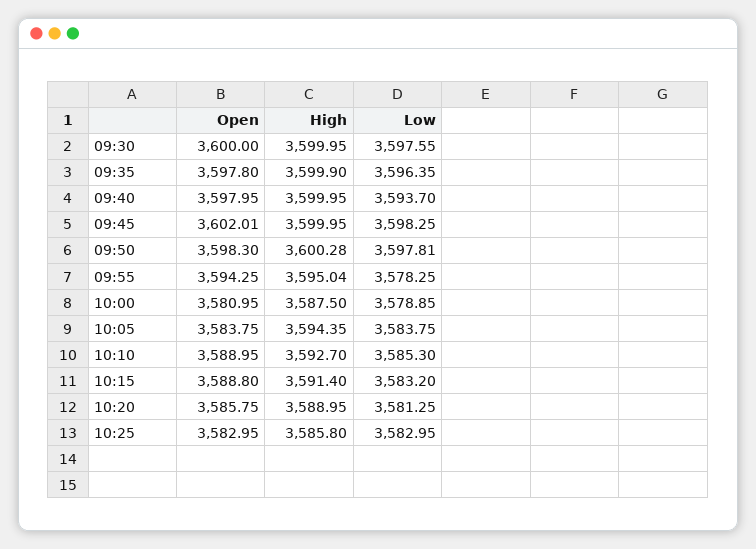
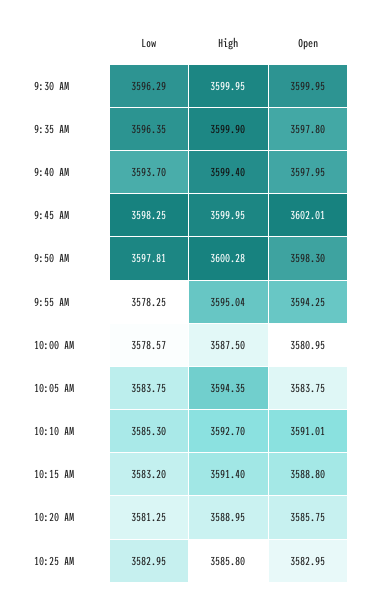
  {
    "Open": {
-     "09:30": 3600,
+     "09:30": 3599.95,
      "09:35": 3597.8,
      "09:40": 3597.95,
      "09:45": 3602.01,
      "09:50": 3598.3,
      "09:55": 3594.25,
      "10:00": 3580.95,
      "10:05": 3583.75,
-     "10:10": 3588.95,
+     "10:10": 3591.01,
      "10:15": 3588.8,
      "10:20": 3585.75,
      "10:25": 3582.95
    },
    "High": {
      "09:30": 3599.95,
      "09:35": 3599.9,
-     "09:40": 3599.95,
+     "09:40": 3599.4,
      "09:45": 3599.95,
      "09:50": 3600.28,
      "09:55": 3595.04,
      "10:00": 3587.5,
      "10:05": 3594.35,
      "10:10": 3592.7,
      "10:15": 3591.4,
      "10:20": 3588.95,
      "10:25": 3585.8
    },
    "Low": {
-     "09:30": 3597.55,
+     "09:30": 3596.29,
      "09:35": 3596.35,
      "09:40": 3593.7,
      "09:45": 3598.25,
      "09:50": 3597.81,
      "09:55": 3578.25,
-     "10:00": 3578.85,
+     "10:00": 3578.57,
      "10:05": 3583.75,
      "10:10": 3585.3,
      "10:15": 3583.2,
      "10:20": 3581.25,
      "10:25": 3582.95
    }
  }

